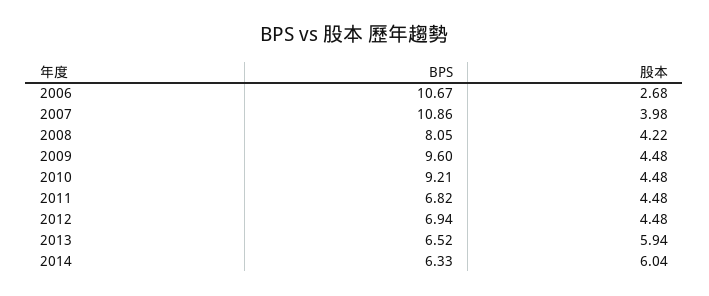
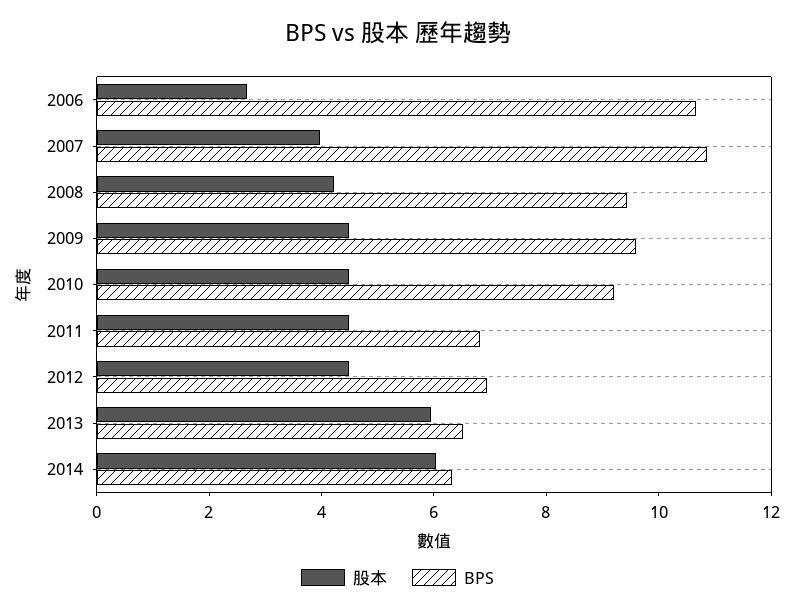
  {
    "BPS": {
      "2006": 10.67,
      "2007": 10.86,
-     "2008": 8.05,
+     "2008": 9.5,
      "2009": 9.6,
      "2010": 9.21,
      "2011": 6.82,
      "2012": 6.94,
      "2013": 6.52,
      "2014": 6.33
    },
    "股本": {
      "2006": 2.68,
      "2007": 3.98,
      "2008": 4.22,
      "2009": 4.48,
      "2010": 4.48,
      "2011": 4.48,
      "2012": 4.48,
      "2013": 5.94,
      "2014": 6.04
    }
  }

